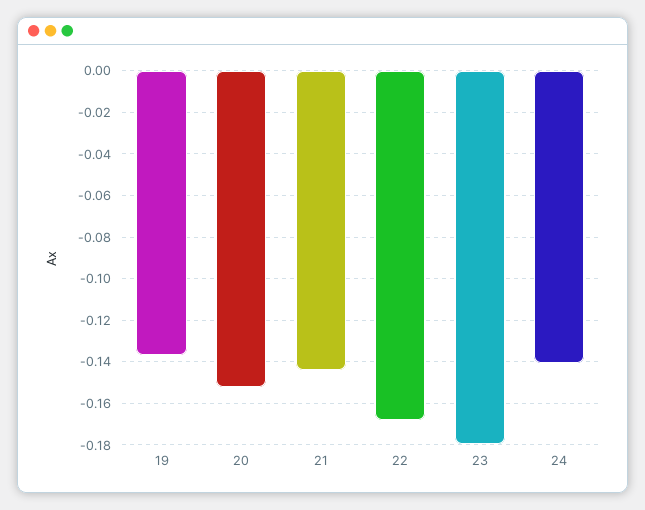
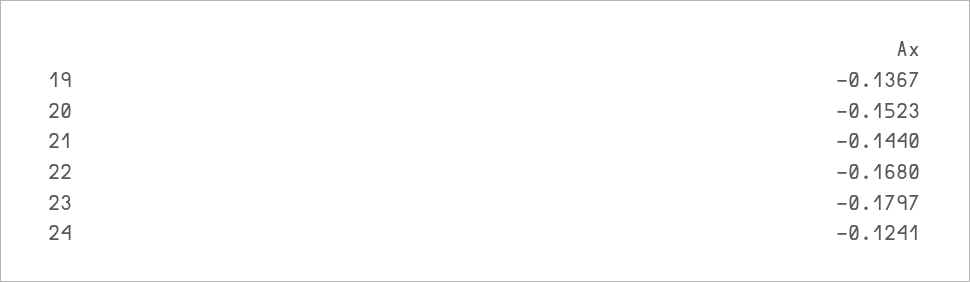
  {
    "19": -0.1367,
    "20": -0.1523,
    "21": -0.144,
    "22": -0.168,
    "23": -0.1797,
-   "24": -0.14
+   "24": -0.1241
  }

